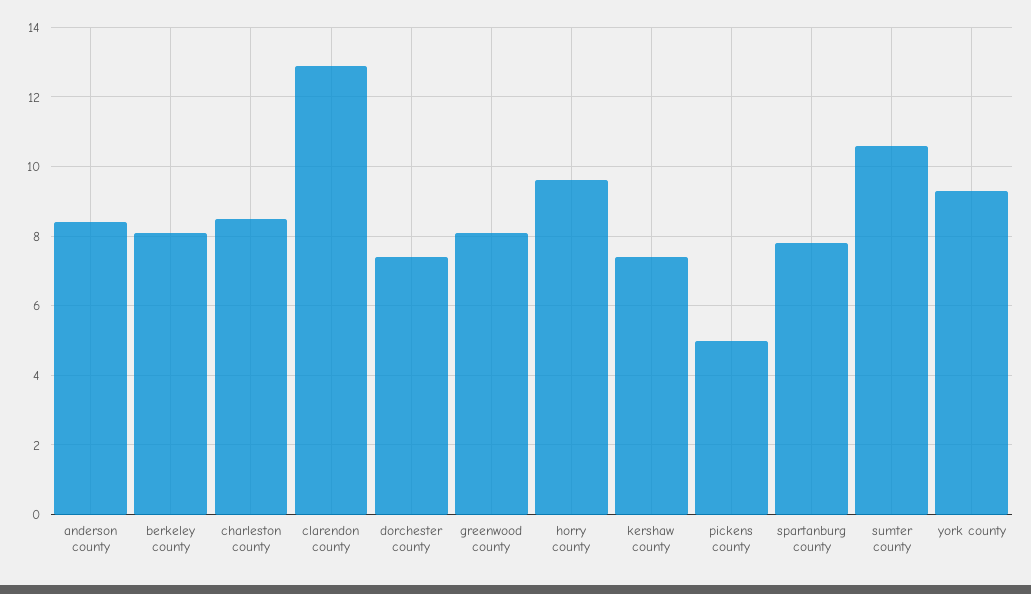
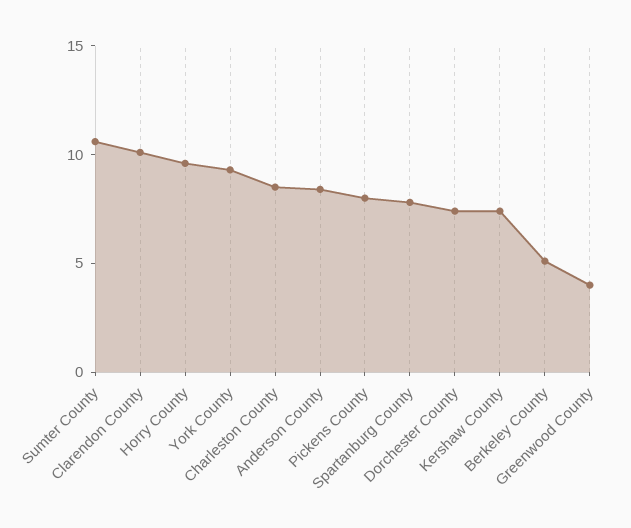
  {
    "anderson county": 8.5,
-   "berkeley county": 8,
+   "berkeley county": 5,
    "charleston county": 8.5,
-   "clarendon county": 13,
+   "clarendon county": 10,
    "dorchester county": 7.5,
-   "greenwood county": 8,
+   "greenwood county": 4,
    "horry county": 9.5,
    "kershaw county": 7.5,
-   "pickens county": 5,
+   "pickens county": 8,
    "spartanburg county": 8,
    "sumter county": 10.5,
    "york county": 9.5
  }

